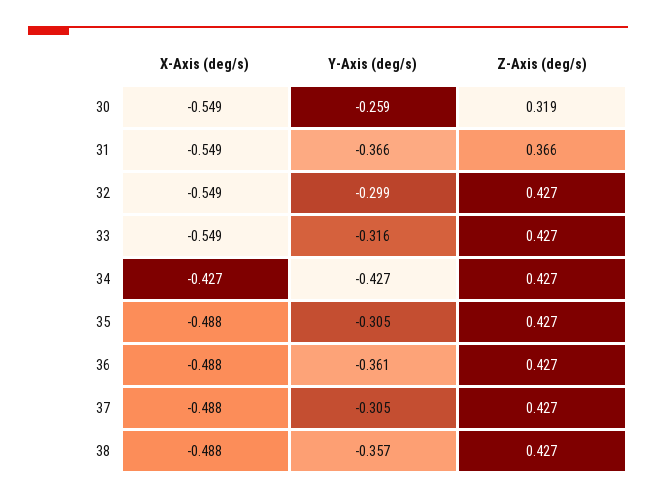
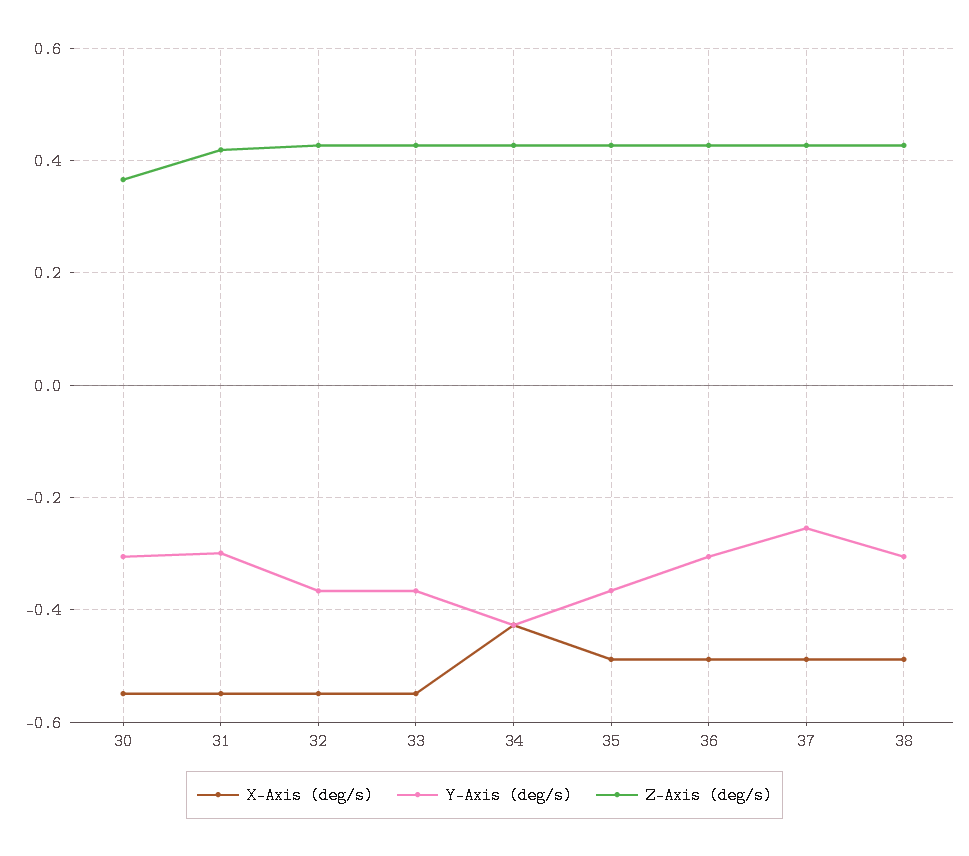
  {
    "X-Axis (deg/s)": {
      "30": -0.549,
      "31": -0.549,
      "32": -0.549,
      "33": -0.549,
      "34": -0.427,
      "35": -0.488,
      "36": -0.488,
      "37": -0.488,
      "38": -0.488
    },
    "Y-Axis (deg/s)": {
-     "30": -0.259,
+     "30": -0.3,
-     "31": -0.366,
+     "31": -0.3,
-     "32": -0.299,
+     "32": -0.36,
-     "33": -0.316,
+     "33": -0.36,
      "34": -0.427,
-     "35": -0.305,
+     "35": -0.36,
-     "36": -0.361,
+     "36": -0.3,
-     "37": -0.305,
+     "37": -0.26,
-     "38": -0.357
+     "38": -0.3
    },
    "Z-Axis (deg/s)": {
-     "30": 0.319,
+     "30": 0.36,
-     "31": 0.366,
+     "31": 0.42,
      "32": 0.427,
      "33": 0.427,
      "34": 0.427,
      "35": 0.427,
      "36": 0.427,
      "37": 0.427,
      "38": 0.427
    }
  }

